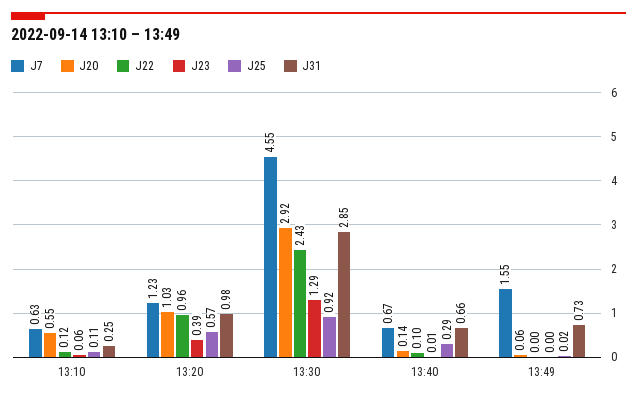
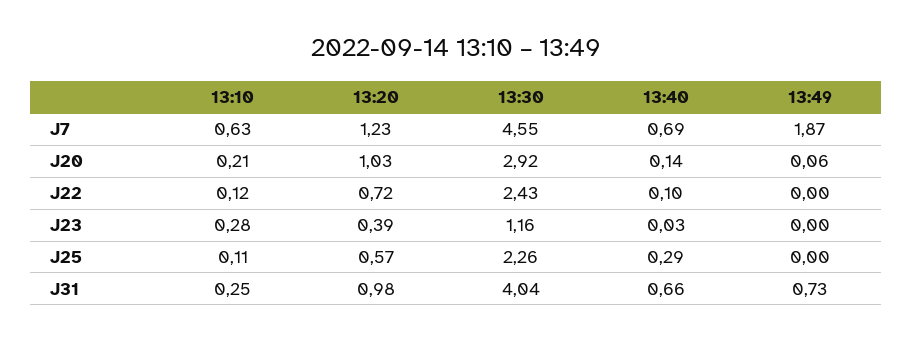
  {
    "J7": {
      "13:10": 0.63,
      "13:20": 1.23,
      "13:30": 4.55,
-     "13:40": 0.67,
+     "13:40": 0.69,
-     "13:49": 1.55
+     "13:49": 1.87
    },
    "J20": {
-     "13:10": 0.55,
+     "13:10": 0.21,
      "13:20": 1.03,
      "13:30": 2.92,
      "13:40": 0.14,
      "13:49": 0.06
    },
    "J22": {
      "13:10": 0.12,
-     "13:20": 0.96,
+     "13:20": 0.72,
      "13:30": 2.43,
      "13:40": 0.1,
      "13:49": 0
    },
    "J23": {
-     "13:10": 0.06,
+     "13:10": 0.28,
      "13:20": 0.39,
-     "13:30": 1.29,
+     "13:30": 1.16,
-     "13:40": 0.01,
+     "13:40": 0.03,
      "13:49": 0
    },
    "J25": {
      "13:10": 0.11,
      "13:20": 0.57,
-     "13:30": 0.92,
+     "13:30": 2.26,
      "13:40": 0.29,
-     "13:49": 0.02
+     "13:49": 0
    },
    "J31": {
      "13:10": 0.25,
      "13:20": 0.98,
-     "13:30": 2.85,
+     "13:30": 4.04,
      "13:40": 0.66,
      "13:49": 0.73
    }
  }

